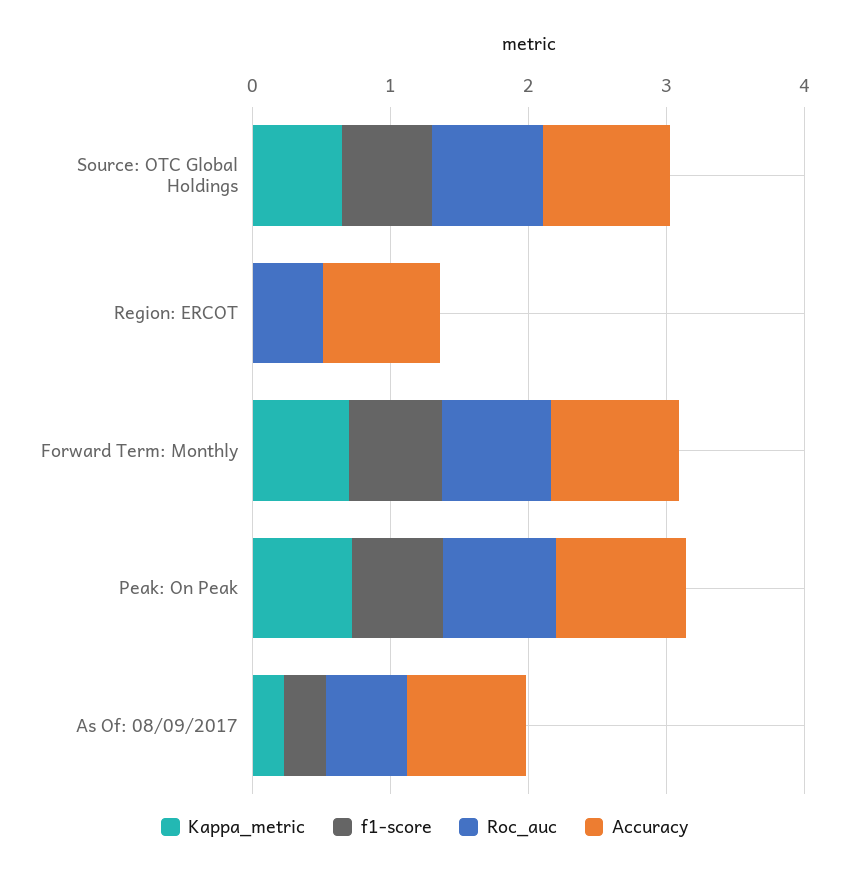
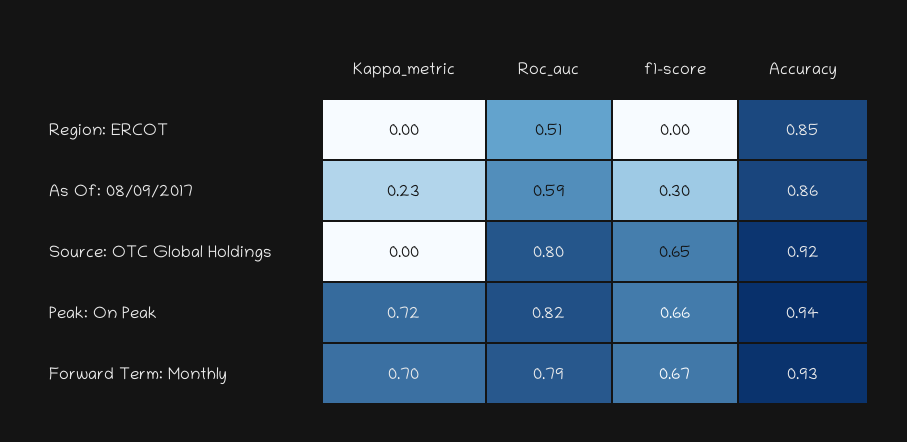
  {
    "Kappa_metric": {
-     "Source: OTC Global Holdings": 0.6,
+     "Source: OTC Global Holdings": 0,
      "Region: ERCOT": 0,
      "Forward Term: Monthly": 0.7,
      "Peak: On Peak": 0.72,
      "As Of: 08/09/2017": 0.23
    },
    "f1-score": {
      "Source: OTC Global Holdings": 0.65,
      "Region: ERCOT": 0,
      "Forward Term: Monthly": 0.67,
      "Peak: On Peak": 0.66,
      "As Of: 08/09/2017": 0.3
    },
    "Roc_auc": {
      "Source: OTC Global Holdings": 0.8,
      "Region: ERCOT": 0.51,
      "Forward Term: Monthly": 0.79,
      "Peak: On Peak": 0.82,
      "As Of: 08/09/2017": 0.59
    },
    "Accuracy": {
      "Source: OTC Global Holdings": 0.92,
      "Region: ERCOT": 0.85,
      "Forward Term: Monthly": 0.93,
      "Peak: On Peak": 0.94,
      "As Of: 08/09/2017": 0.86
    }
  }

